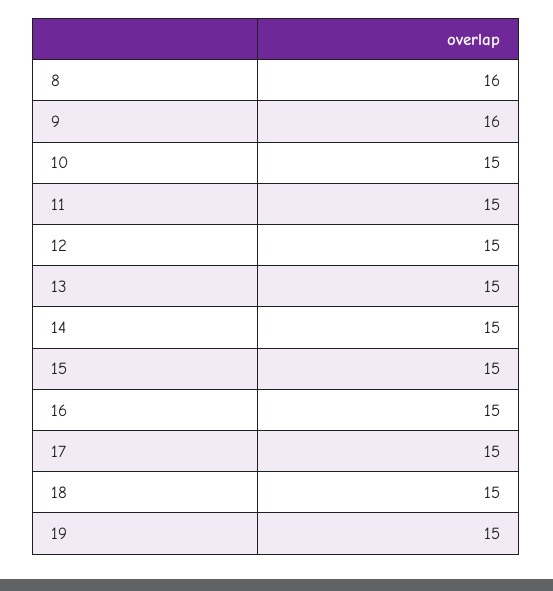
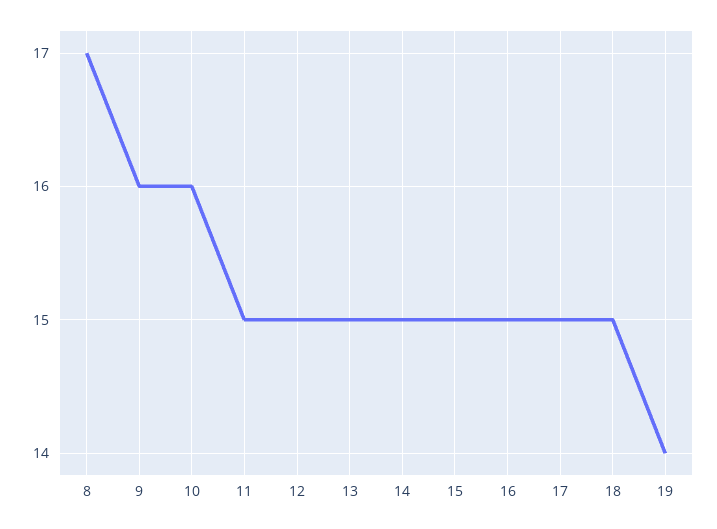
  {
-   "8": 16,
+   "8": 17,
    "9": 16,
-   "10": 15,
+   "10": 16,
    "11": 15,
    "12": 15,
    "13": 15,
    "14": 15,
    "15": 15,
    "16": 15,
    "17": 15,
    "18": 15,
-   "19": 15
+   "19": 14
  }

